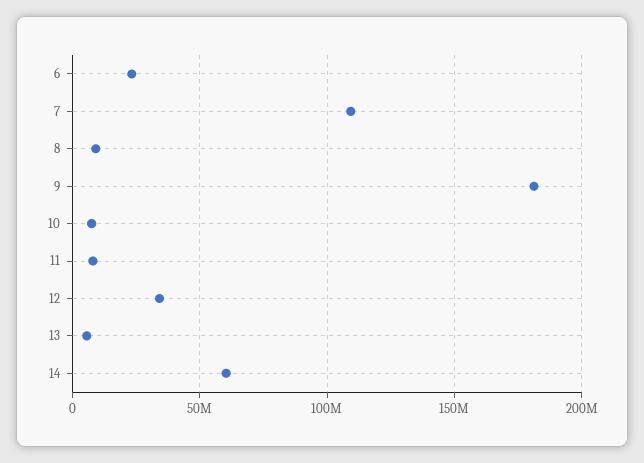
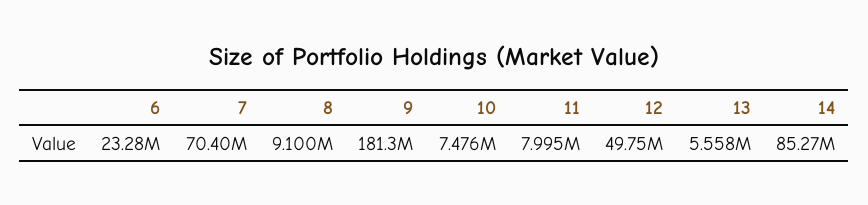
  {
    "6": 23280000,
-   "7": 110000000,
+   "7": 70400000,
    "8": 9100000,
    "9": 181300000,
    "10": 7476000,
    "11": 7995000,
-   "12": 35000000,
+   "12": 49750000,
    "13": 5558000,
-   "14": 60000000
+   "14": 85270000
  }

